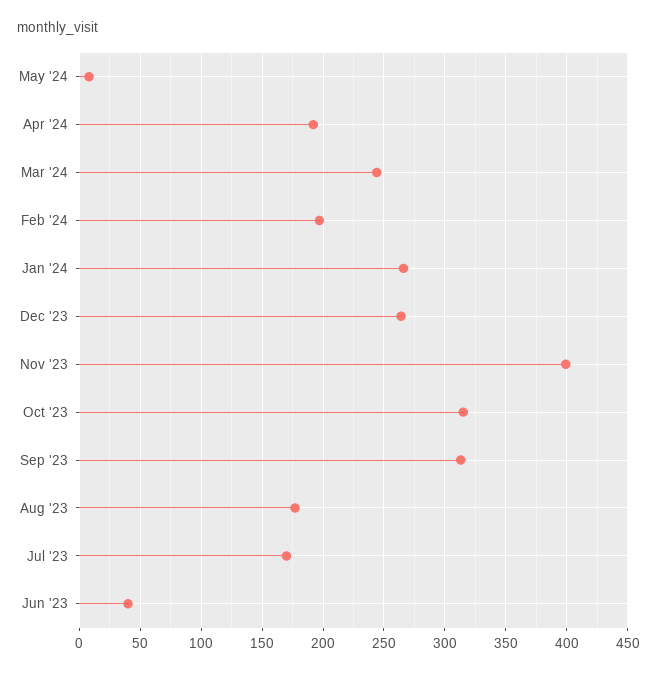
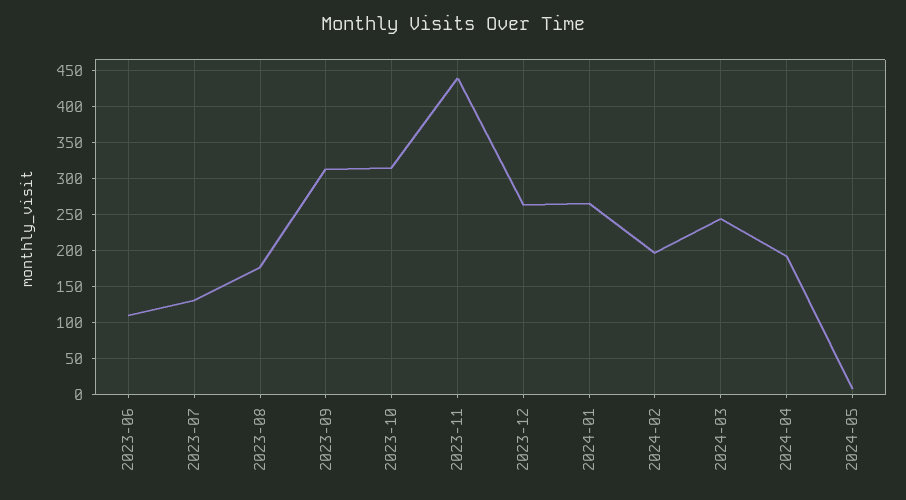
  {
    "May '24": 10,
    "Apr '24": 190,
    "Mar '24": 245,
    "Feb '24": 195,
    "Jan '24": 265,
    "Dec '23": 265,
-   "Nov '23": 400,
+   "Nov '23": 440,
    "Oct '23": 315,
    "Sep '23": 315,
    "Aug '23": 175,
-   "Jul '23": 170,
+   "Jul '23": 130,
-   "Jun '23": 40
+   "Jun '23": 110
  }

